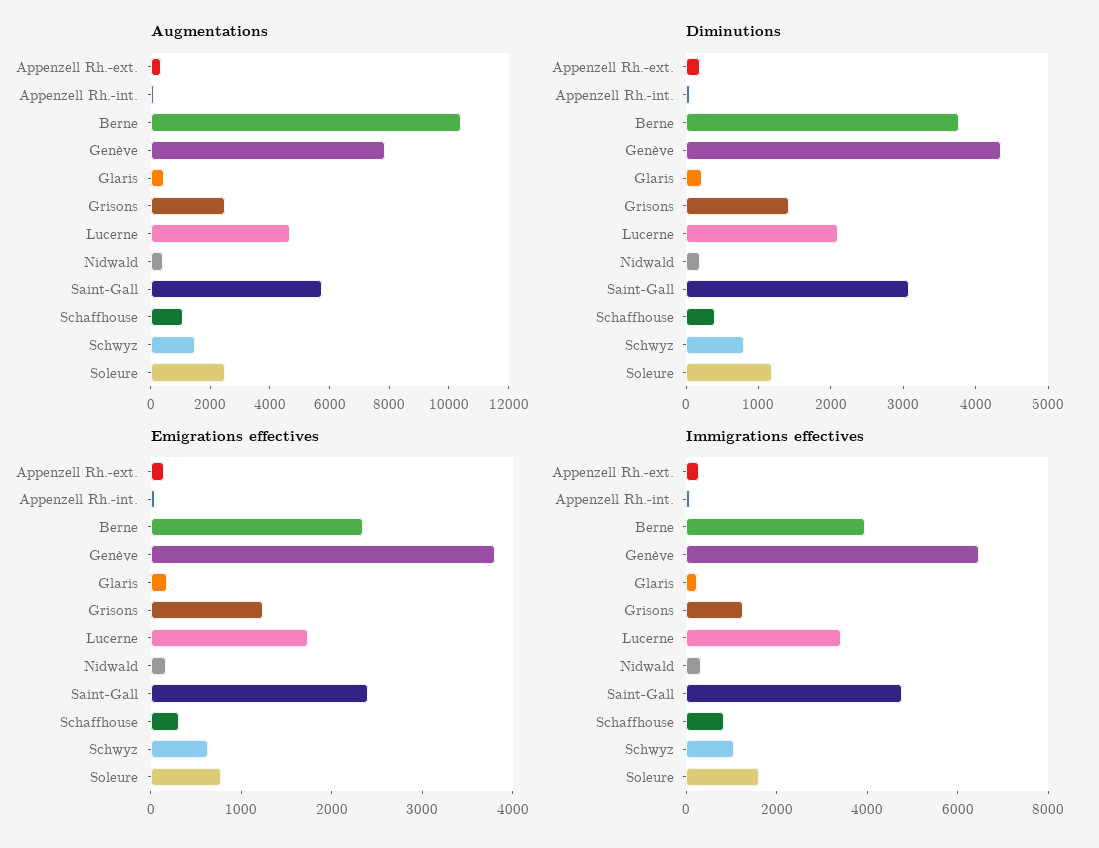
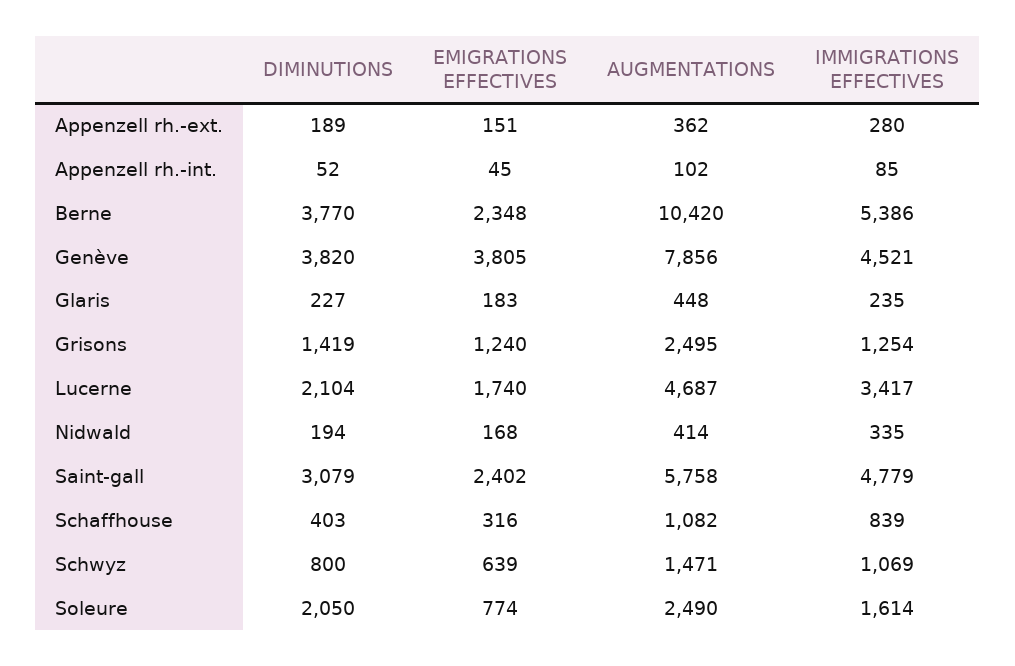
  {
    "Augmentations": {
      "Appenzell Rh.-ext.": 362,
      "Appenzell Rh.-int.": 102,
      "Berne": 10420,
      "Genève": 7856,
      "Glaris": 448,
      "Grisons": 2495,
      "Lucerne": 4687,
      "Nidwald": 414,
      "Saint-Gall": 5758,
      "Schaffhouse": 1082,
      "Schwyz": 1471,
      "Soleure": 2490
    },
    "Diminutions": {
      "Appenzell Rh.-ext.": 189,
      "Appenzell Rh.-int.": 52,
      "Berne": 3770,
-     "Genève": 4400,
+     "Genève": 3820,
      "Glaris": 227,
      "Grisons": 1419,
      "Lucerne": 2104,
      "Nidwald": 194,
      "Saint-Gall": 3079,
      "Schaffhouse": 403,
      "Schwyz": 800,
-     "Soleure": 1200
+     "Soleure": 2050
    },
    "Emigrations effectives": {
      "Appenzell Rh.-ext.": 151,
      "Appenzell Rh.-int.": 45,
      "Berne": 2348,
      "Genève": 3805,
      "Glaris": 183,
      "Grisons": 1240,
      "Lucerne": 1740,
      "Nidwald": 168,
      "Saint-Gall": 2402,
      "Schaffhouse": 316,
      "Schwyz": 639,
      "Soleure": 774
    },
    "Immigrations effectives": {
      "Appenzell Rh.-ext.": 280,
      "Appenzell Rh.-int.": 85,
-     "Berne": 4000,
+     "Berne": 5386,
-     "Genève": 6500,
+     "Genève": 4521,
      "Glaris": 235,
      "Grisons": 1254,
      "Lucerne": 3417,
      "Nidwald": 335,
      "Saint-Gall": 4779,
      "Schaffhouse": 839,
      "Schwyz": 1069,
      "Soleure": 1614
    }
  }

